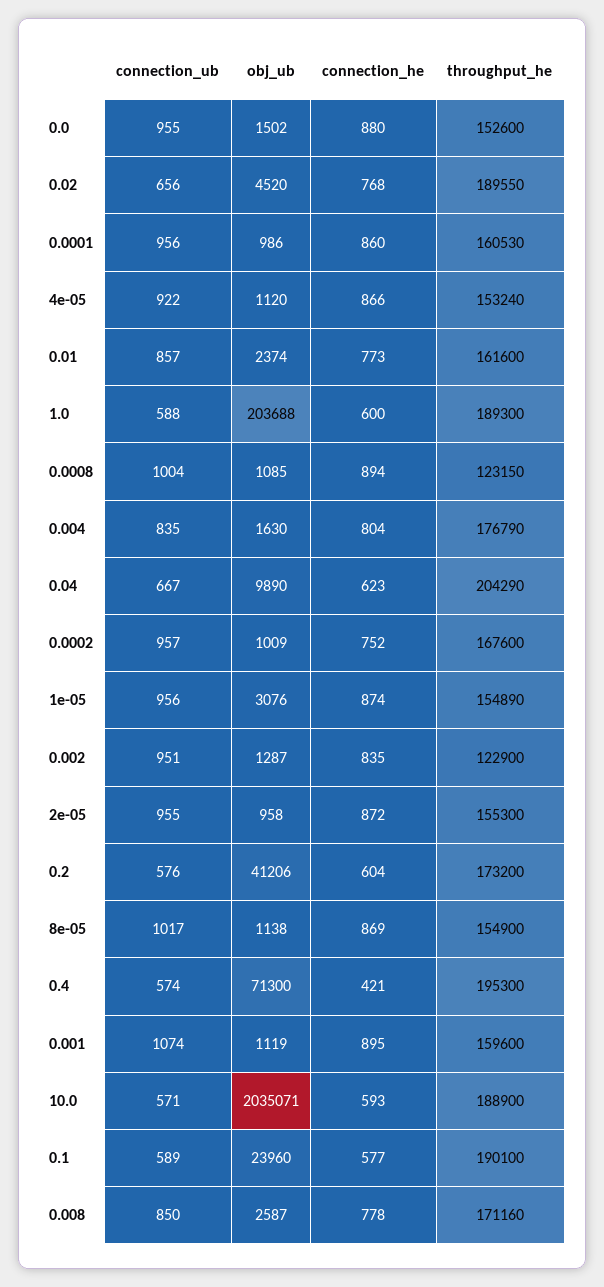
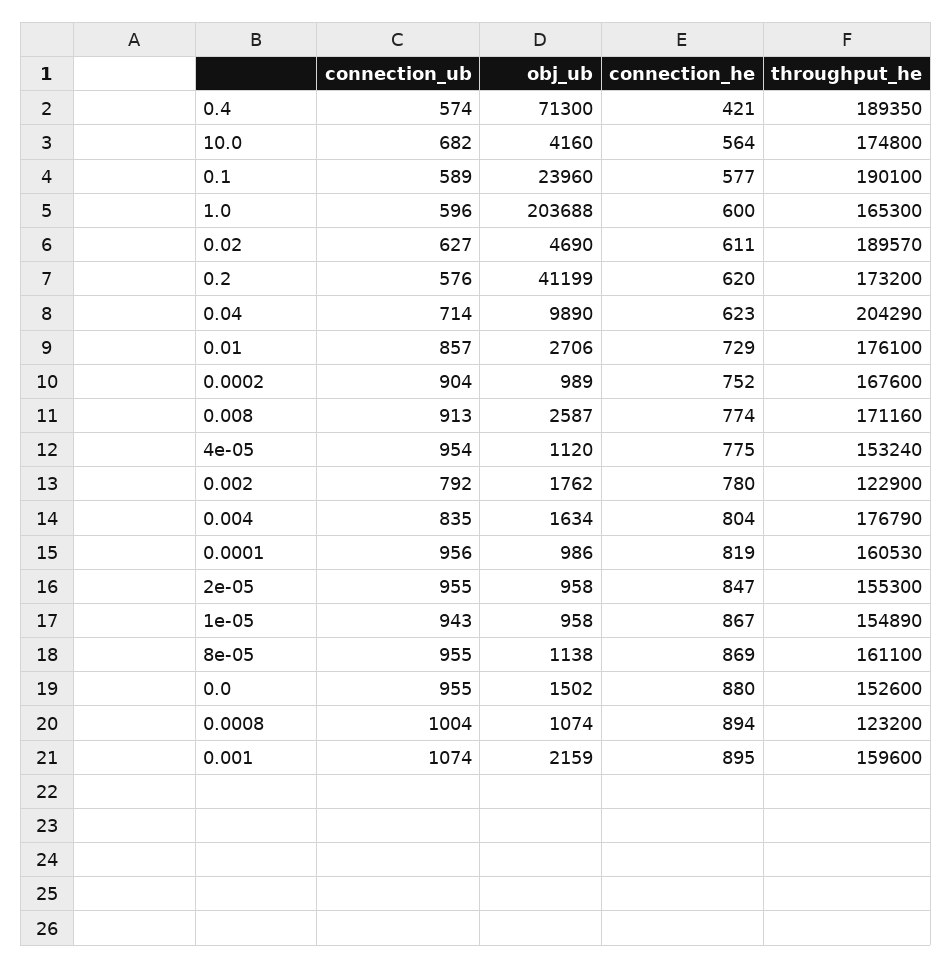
  {
    "connection_ub": {
      "0.0": 955,
-     "0.02": 656,
+     "0.02": 627,
      "0.0001": 956,
-     "4e-05": 922,
+     "4e-05": 954,
      "0.01": 857,
-     "1.0": 588,
+     "1.0": 596,
      "0.0008": 1004,
      "0.004": 835,
-     "0.04": 667,
+     "0.04": 714,
-     "0.0002": 957,
+     "0.0002": 904,
-     "1e-05": 956,
+     "1e-05": 943,
-     "0.002": 951,
+     "0.002": 792,
      "2e-05": 955,
      "0.2": 576,
-     "8e-05": 1017,
+     "8e-05": 955,
      "0.4": 574,
      "0.001": 1074,
-     "10.0": 571,
+     "10.0": 682,
      "0.1": 589,
-     "0.008": 850
+     "0.008": 913
    },
    "obj_ub": {
      "0.0": 1502,
-     "0.02": 4520,
+     "0.02": 4690,
      "0.0001": 986,
      "4e-05": 1120,
-     "0.01": 2374,
+     "0.01": 2706,
      "1.0": 203688,
-     "0.0008": 1085,
+     "0.0008": 1074,
-     "0.004": 1630,
+     "0.004": 1634,
      "0.04": 9890,
-     "0.0002": 1009,
+     "0.0002": 989,
-     "1e-05": 3076,
+     "1e-05": 958,
-     "0.002": 1287,
+     "0.002": 1762,
      "2e-05": 958,
-     "0.2": 41206,
+     "0.2": 41199,
      "8e-05": 1138,
      "0.4": 71300,
-     "0.001": 1119,
+     "0.001": 2159,
-     "10.0": 2035071,
+     "10.0": 4160,
      "0.1": 23960,
      "0.008": 2587
    },
    "connection_he": {
      "0.0": 880,
-     "0.02": 768,
+     "0.02": 611,
-     "0.0001": 860,
+     "0.0001": 819,
-     "4e-05": 866,
+     "4e-05": 775,
-     "0.01": 773,
+     "0.01": 729,
      "1.0": 600,
      "0.0008": 894,
      "0.004": 804,
      "0.04": 623,
      "0.0002": 752,
-     "1e-05": 874,
+     "1e-05": 867,
-     "0.002": 835,
+     "0.002": 780,
-     "2e-05": 872,
+     "2e-05": 847,
-     "0.2": 604,
+     "0.2": 620,
      "8e-05": 869,
      "0.4": 421,
      "0.001": 895,
-     "10.0": 593,
+     "10.0": 564,
      "0.1": 577,
-     "0.008": 778
+     "0.008": 774
    },
    "throughput_he": {
      "0.0": 152600,
-     "0.02": 189550,
+     "0.02": 189570,
      "0.0001": 160530,
      "4e-05": 153240,
-     "0.01": 161600,
+     "0.01": 176100,
-     "1.0": 189300,
+     "1.0": 165300,
-     "0.0008": 123150,
+     "0.0008": 123200,
      "0.004": 176790,
      "0.04": 204290,
      "0.0002": 167600,
      "1e-05": 154890,
      "0.002": 122900,
      "2e-05": 155300,
      "0.2": 173200,
-     "8e-05": 154900,
+     "8e-05": 161100,
-     "0.4": 195300,
+     "0.4": 189350,
      "0.001": 159600,
-     "10.0": 188900,
+     "10.0": 174800,
      "0.1": 190100,
      "0.008": 171160
    }
  }

